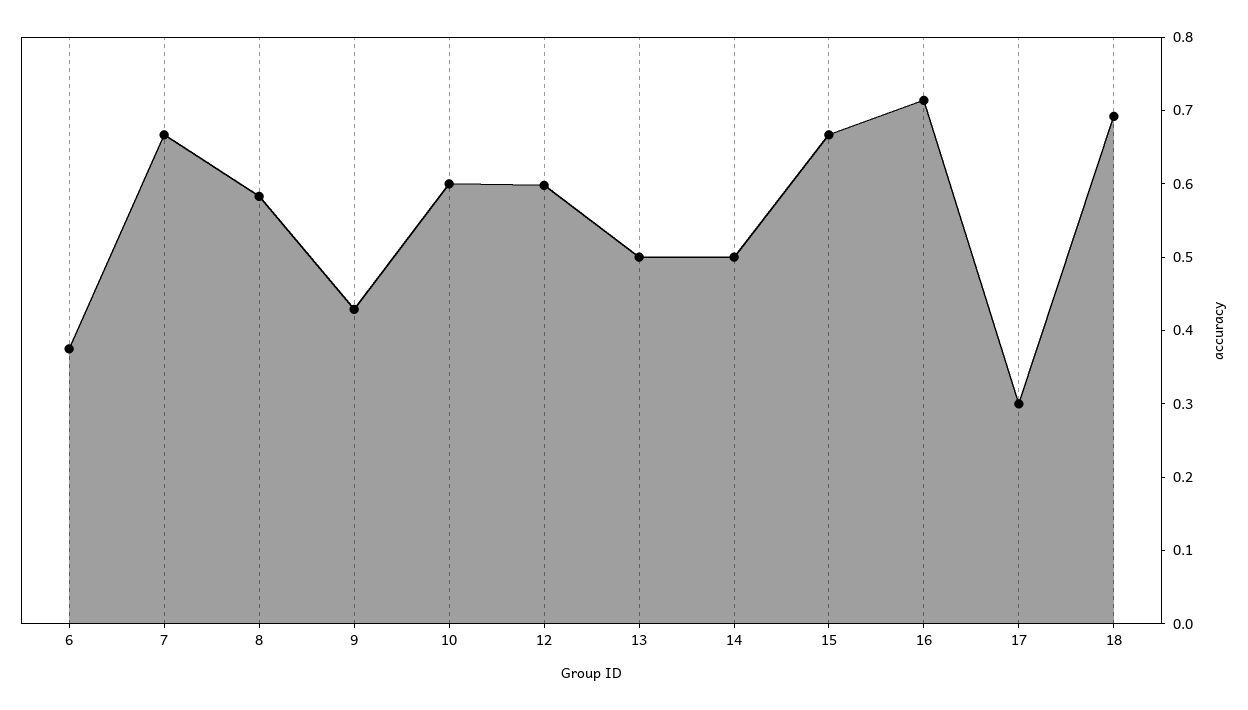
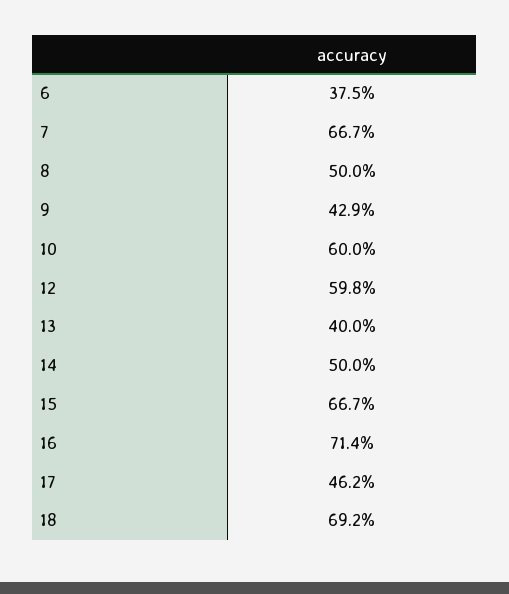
  {
    "6": 0.375,
    "7": 0.667,
-   "8": 0.58,
+   "8": 0.5,
    "9": 0.429,
    "10": 0.6,
    "12": 0.598,
-   "13": 0.5,
+   "13": 0.4,
    "14": 0.5,
    "15": 0.667,
    "16": 0.714,
-   "17": 0.3,
+   "17": 0.462,
    "18": 0.692
  }

